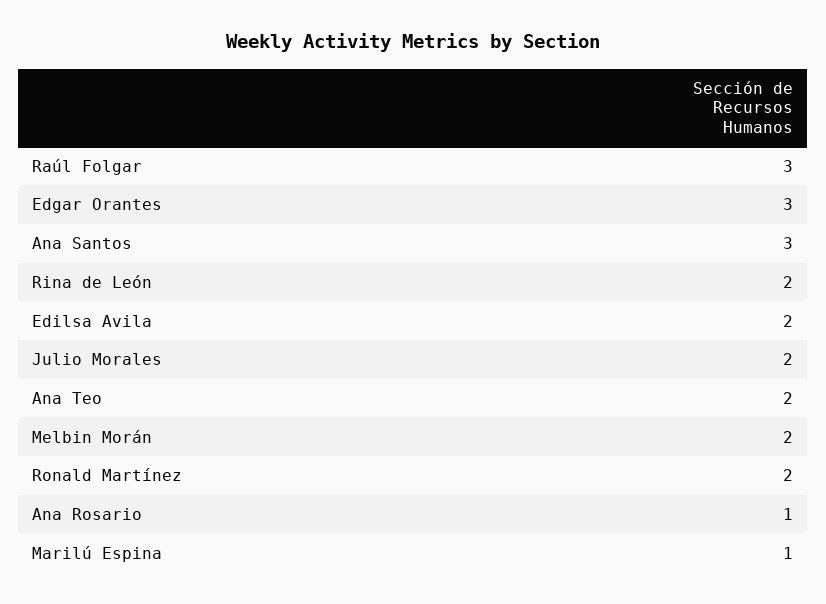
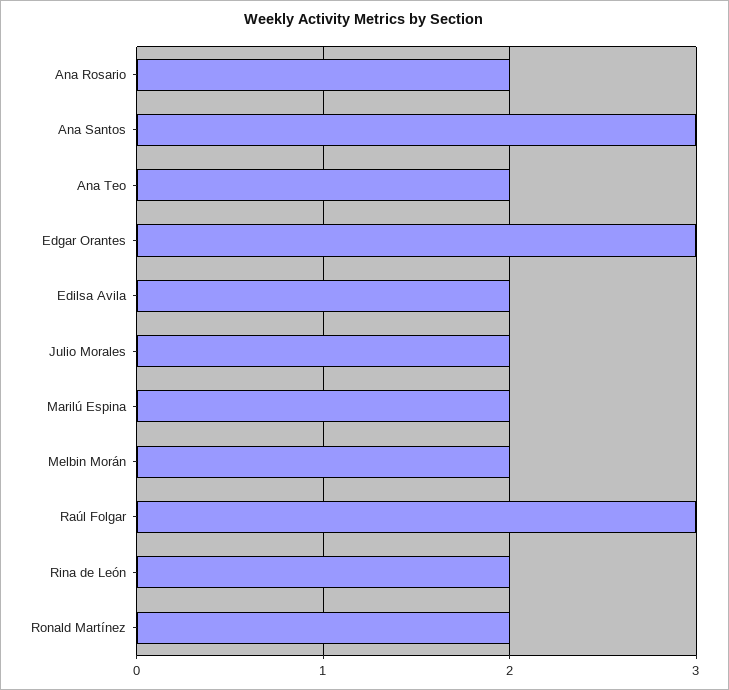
  {
    "Raúl Folgar": 3,
    "Edgar Orantes": 3,
    "Ana Santos": 3,
    "Rina de León": 2,
    "Edilsa Avila": 2,
    "Julio Morales": 2,
    "Ana Teo": 2,
    "Melbin Morán": 2,
    "Ronald Martínez": 2,
-   "Ana Rosario": 1,
+   "Ana Rosario": 2,
-   "Marilú Espina": 1
+   "Marilú Espina": 2
  }

